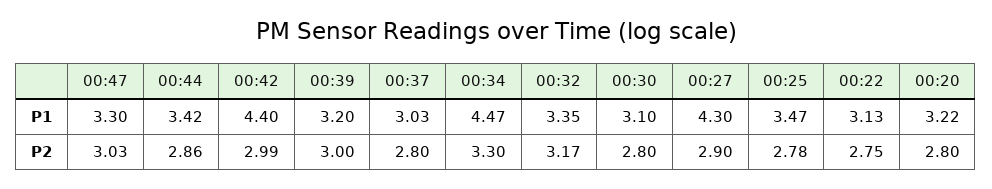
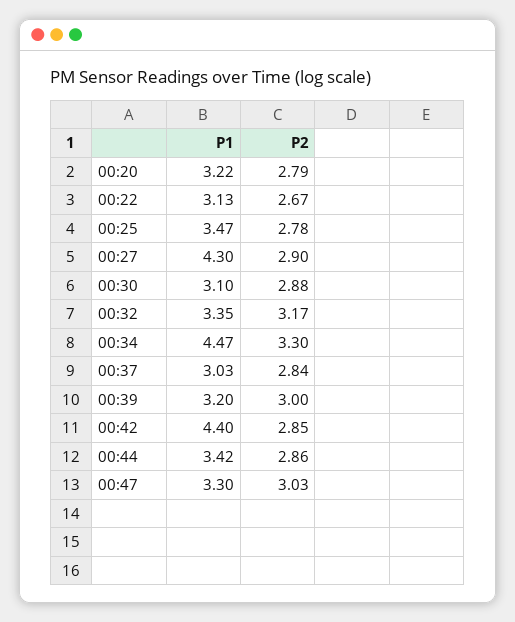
  {
    "00:47": {
      "P1": 3.3,
      "P2": 3.03
    },
    "00:44": {
      "P1": 3.42,
      "P2": 2.86
    },
    "00:42": {
      "P1": 4.4,
-     "P2": 2.99
+     "P2": 2.85
    },
    "00:39": {
      "P1": 3.2,
      "P2": 3
    },
    "00:37": {
      "P1": 3.03,
-     "P2": 2.8
+     "P2": 2.84
    },
    "00:34": {
      "P1": 4.47,
      "P2": 3.3
    },
    "00:32": {
      "P1": 3.35,
      "P2": 3.17
    },
    "00:30": {
      "P1": 3.1,
-     "P2": 2.8
+     "P2": 2.88
    },
    "00:27": {
      "P1": 4.3,
      "P2": 2.9
    },
    "00:25": {
      "P1": 3.47,
      "P2": 2.78
    },
    "00:22": {
      "P1": 3.13,
-     "P2": 2.75
+     "P2": 2.67
    },
    "00:20": {
      "P1": 3.22,
-     "P2": 2.8
+     "P2": 2.79
    }
  }

